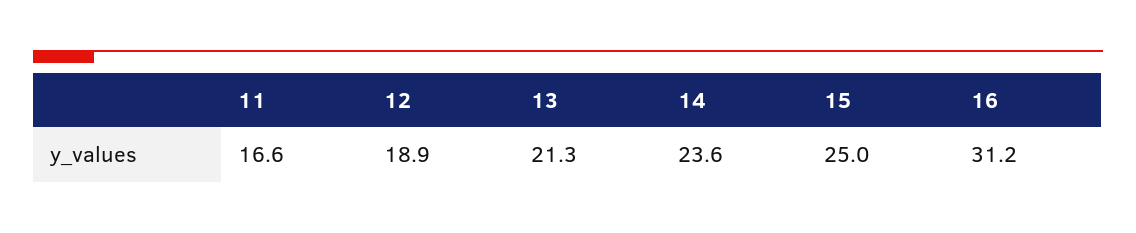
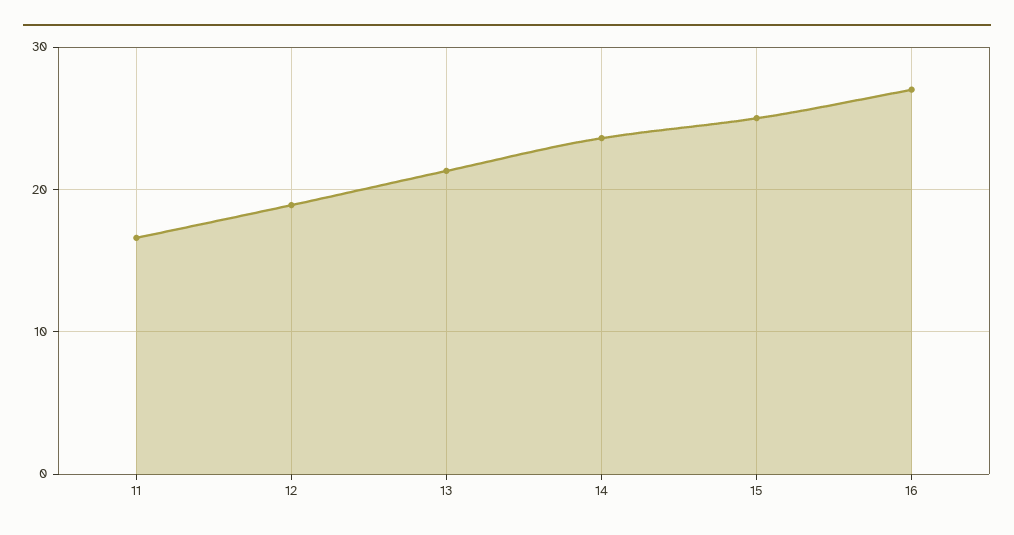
  {
    "11": 16.6,
    "12": 18.9,
    "13": 21.3,
    "14": 23.6,
    "15": 25,
-   "16": 31.2
+   "16": 27
  }

